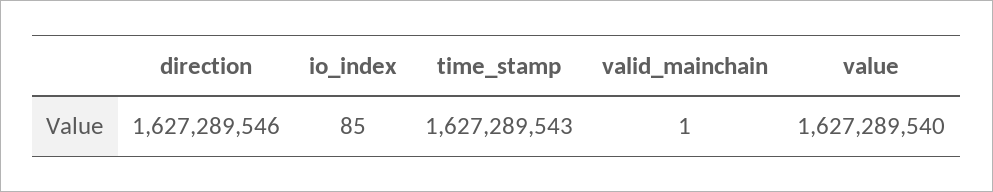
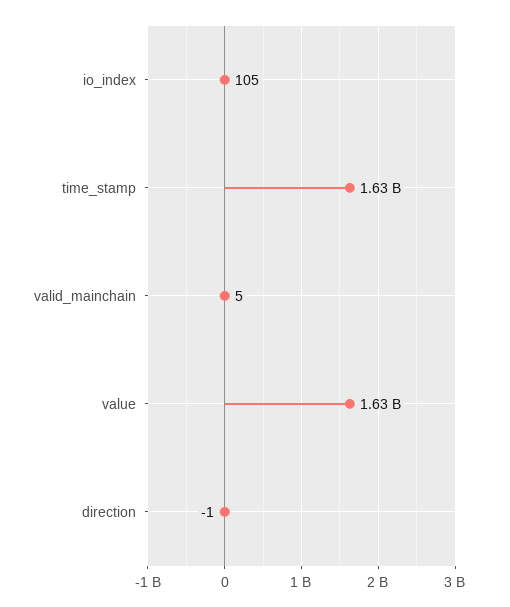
  {
-   "direction": 1627289546,
+   "direction": -1,
-   "io_index": 85,
+   "io_index": 105,
    "time_stamp": 1627289543,
-   "valid_mainchain": 1,
+   "valid_mainchain": 5,
    "value": 1627289540
  }

